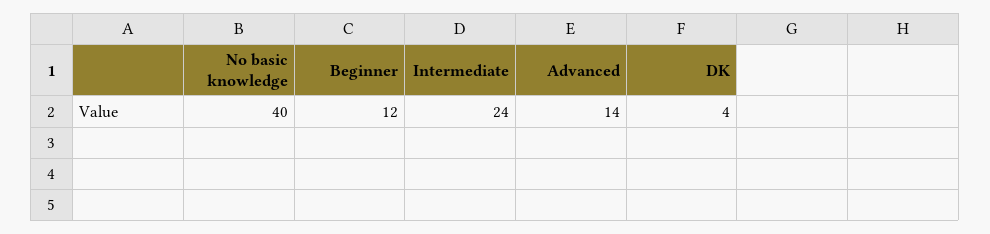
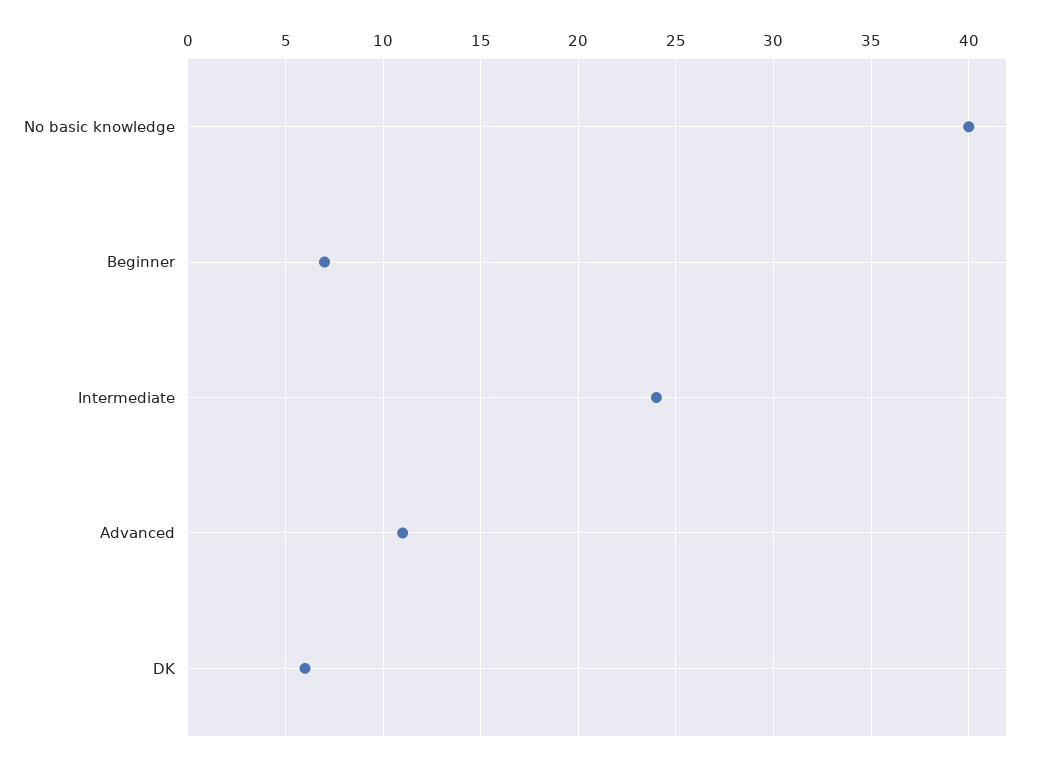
  {
    "No basic knowledge": 40,
-   "Beginner": 12,
+   "Beginner": 7,
    "Intermediate": 24,
-   "Advanced": 14,
+   "Advanced": 11,
-   "DK": 4
+   "DK": 6
  }

